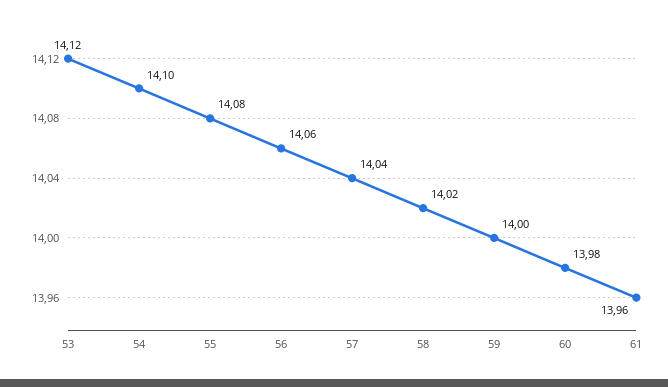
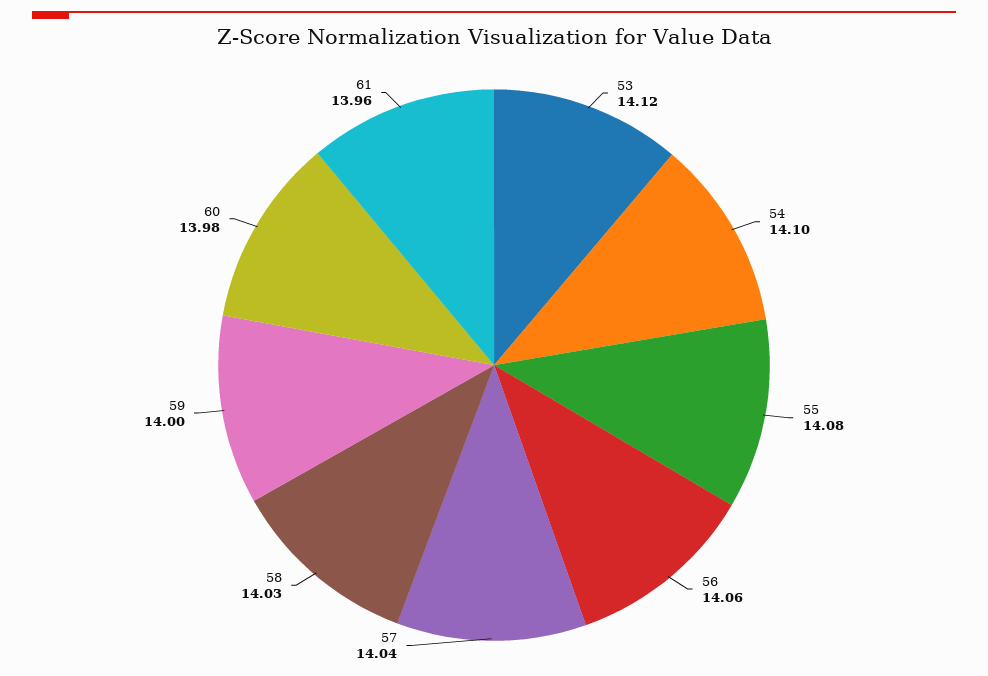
  {
    "53": 14.12,
    "54": 14.1,
    "55": 14.08,
    "56": 14.06,
    "57": 14.04,
-   "58": 14.02,
+   "58": 14.03,
    "59": 14,
    "60": 13.98,
    "61": 13.96
  }

